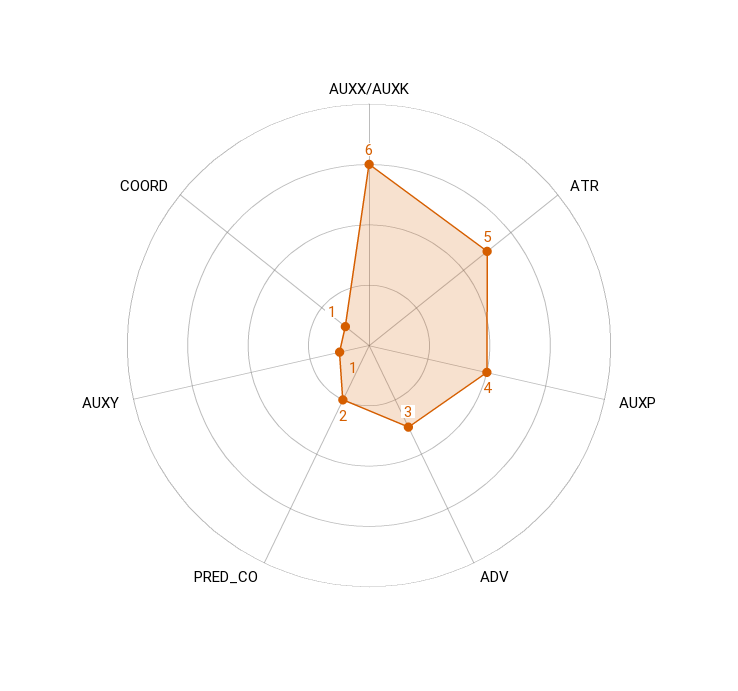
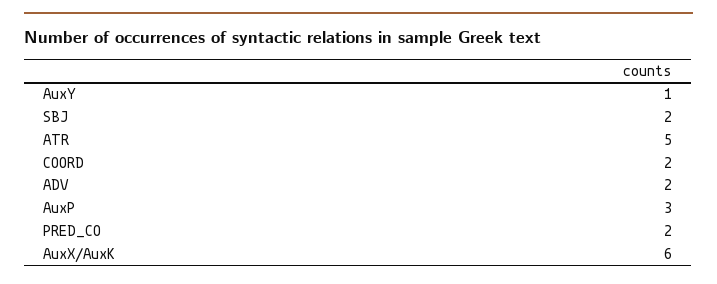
  {
    "AUXX/AUXK": 6,
    "ATR": 5,
-   "AUXP": 4,
+   "AUXP": 3,
-   "ADV": 3,
+   "ADV": 2,
    "PRED_CO": 2,
    "AUXY": 1,
-   "COORD": 1
+   "COORD": 2,
+   "SBJ": 2
  }

